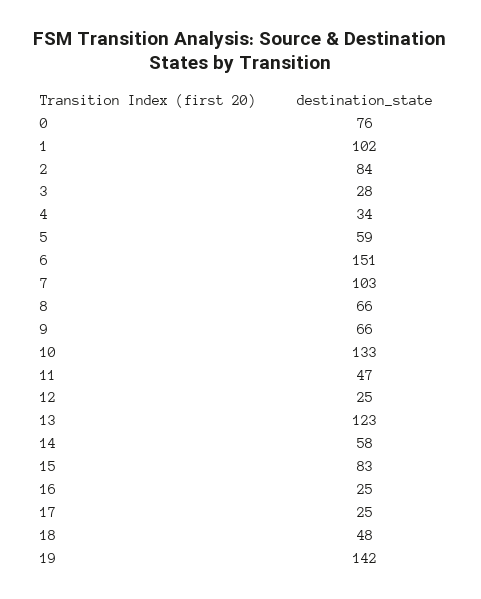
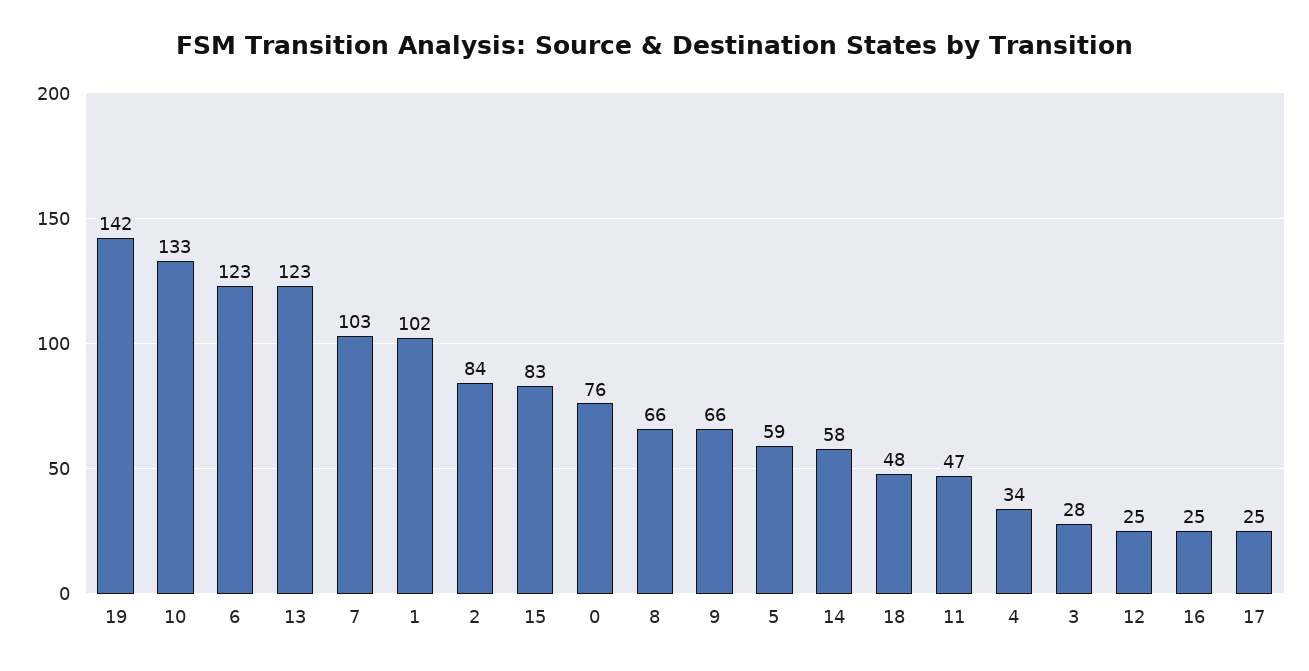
  {
    "0": 76,
    "1": 102,
    "2": 84,
    "3": 28,
    "4": 34,
    "5": 59,
-   "6": 151,
+   "6": 123,
    "7": 103,
    "8": 66,
    "9": 66,
    "10": 133,
    "11": 47,
    "12": 25,
    "13": 123,
    "14": 58,
    "15": 83,
    "16": 25,
    "17": 25,
    "18": 48,
    "19": 142
  }

